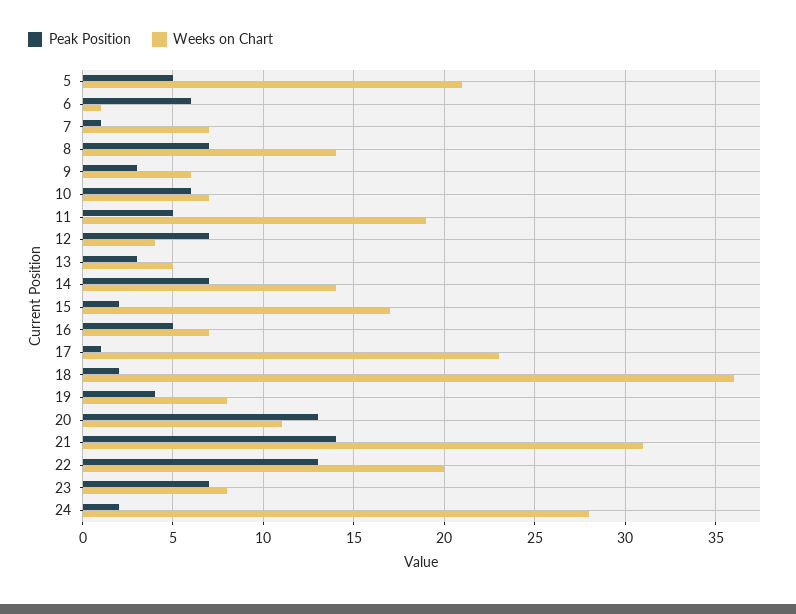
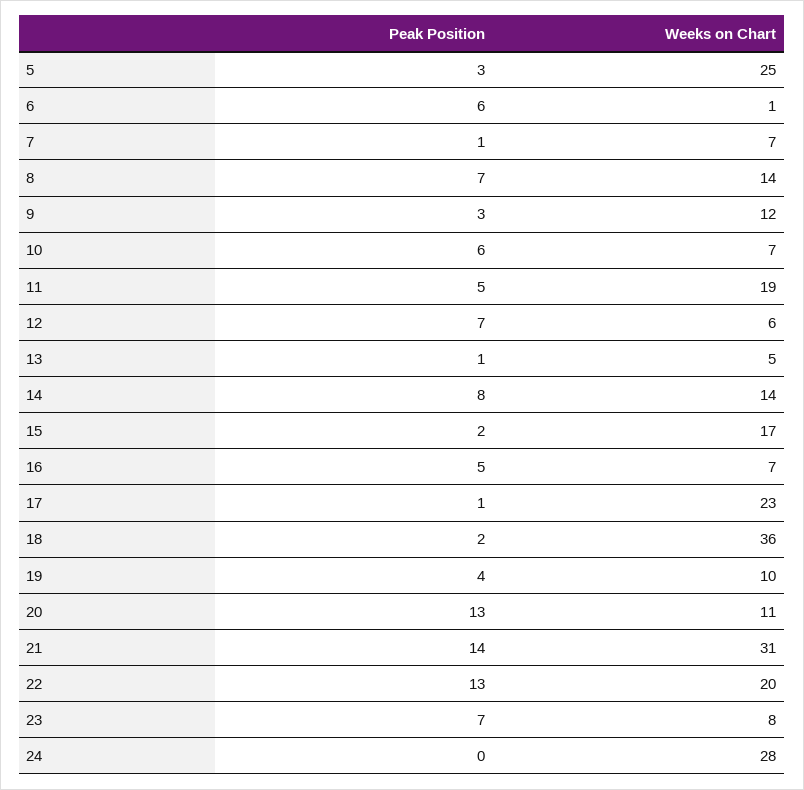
  {
    "Peak Position": {
-     "5": 5,
+     "5": 3,
      "6": 6,
      "7": 1,
      "8": 7,
      "9": 3,
      "10": 6,
      "11": 5,
      "12": 7,
-     "13": 3,
+     "13": 1,
-     "14": 7,
+     "14": 8,
      "15": 2,
      "16": 5,
      "17": 1,
      "18": 2,
      "19": 4,
      "20": 13,
      "21": 14,
      "22": 13,
      "23": 7,
-     "24": 2
+     "24": 0
    },
    "Weeks on Chart": {
-     "5": 21,
+     "5": 25,
      "6": 1,
      "7": 7,
      "8": 14,
-     "9": 6,
+     "9": 12,
      "10": 7,
      "11": 19,
-     "12": 4,
+     "12": 6,
      "13": 5,
      "14": 14,
      "15": 17,
      "16": 7,
      "17": 23,
      "18": 36,
-     "19": 8,
+     "19": 10,
      "20": 11,
      "21": 31,
      "22": 20,
      "23": 8,
      "24": 28
    }
  }

